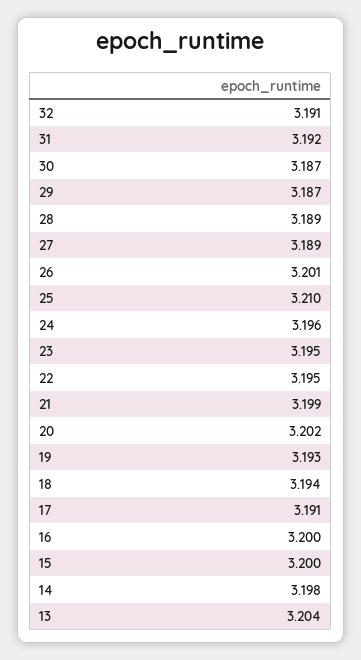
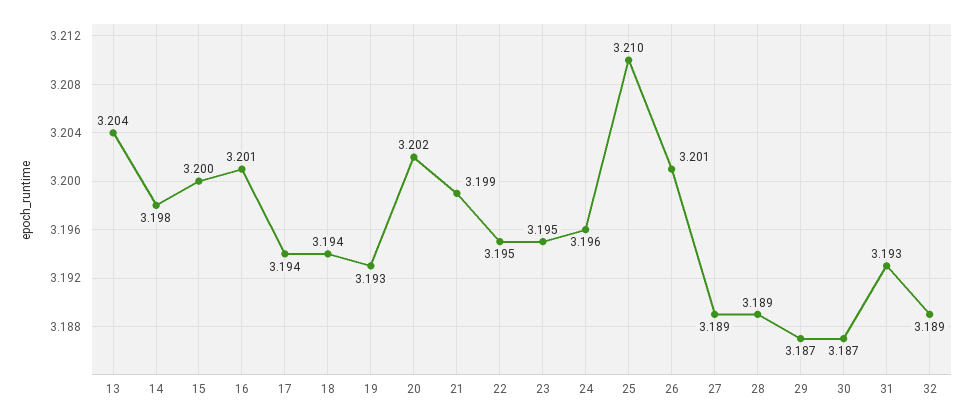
  {
-   "32": 3.191,
+   "32": 3.189,
-   "31": 3.192,
+   "31": 3.193,
    "30": 3.187,
    "29": 3.187,
    "28": 3.189,
    "27": 3.189,
    "26": 3.201,
    "25": 3.21,
    "24": 3.196,
    "23": 3.195,
    "22": 3.195,
    "21": 3.199,
    "20": 3.202,
    "19": 3.193,
    "18": 3.194,
-   "17": 3.191,
+   "17": 3.194,
-   "16": 3.2,
+   "16": 3.201,
    "15": 3.2,
    "14": 3.198,
    "13": 3.204
  }

